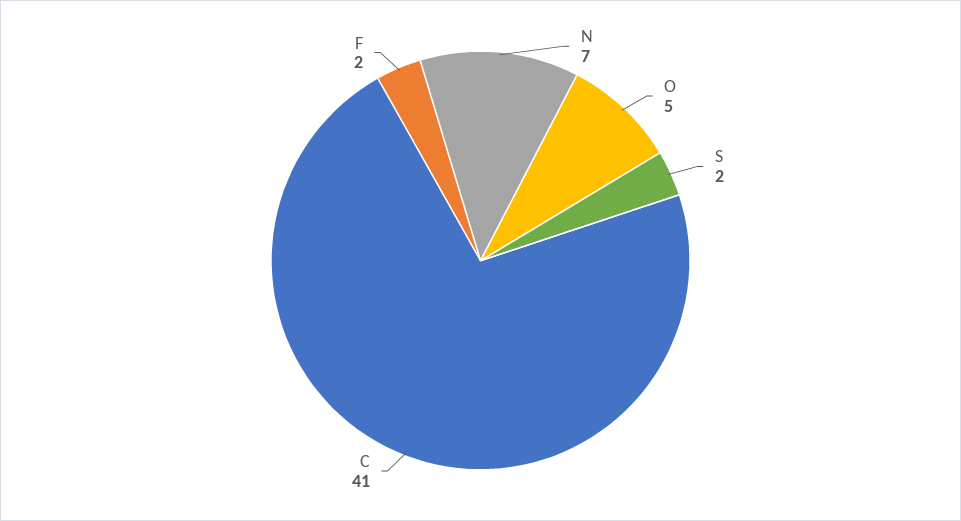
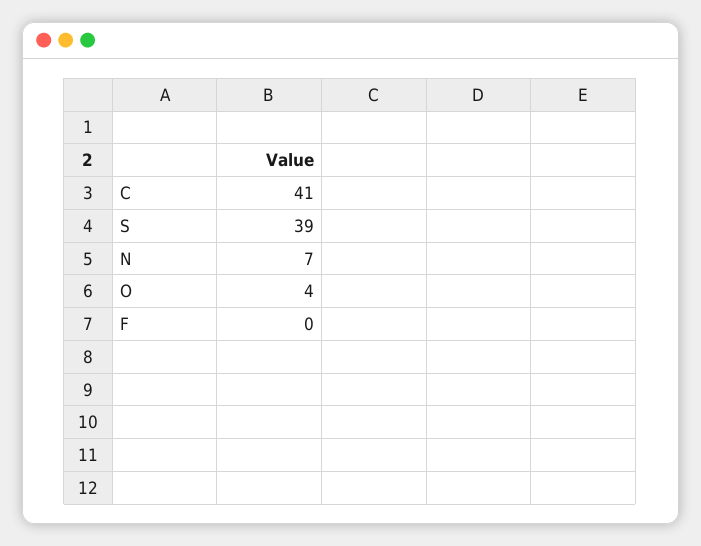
  {
    "N": 7,
-   "O": 5,
+   "O": 4,
-   "S": 2,
+   "S": 39,
    "C": 41,
-   "F": 2
+   "F": 0
  }

